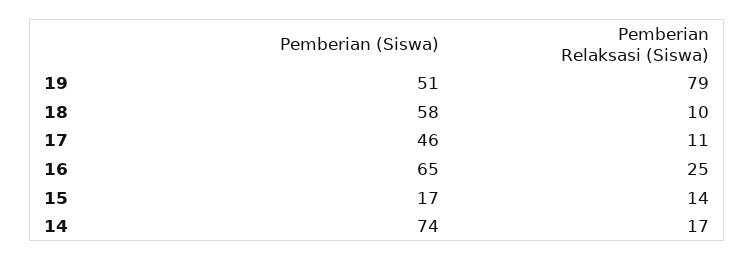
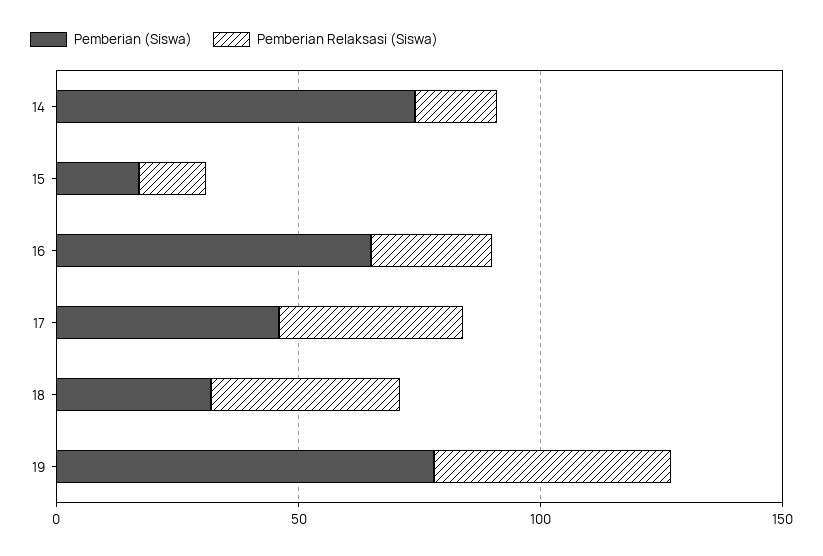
  {
    "Pemberian (Siswa)": {
-     "19": 51,
+     "19": 80,
-     "18": 58,
+     "18": 30,
      "17": 46,
      "16": 65,
      "15": 17,
      "14": 74
    },
    "Pemberian Relaksasi (Siswa)": {
-     "19": 79,
+     "19": 50,
-     "18": 10,
+     "18": 40,
-     "17": 11,
+     "17": 40,
      "16": 25,
      "15": 14,
      "14": 17
    }
  }

